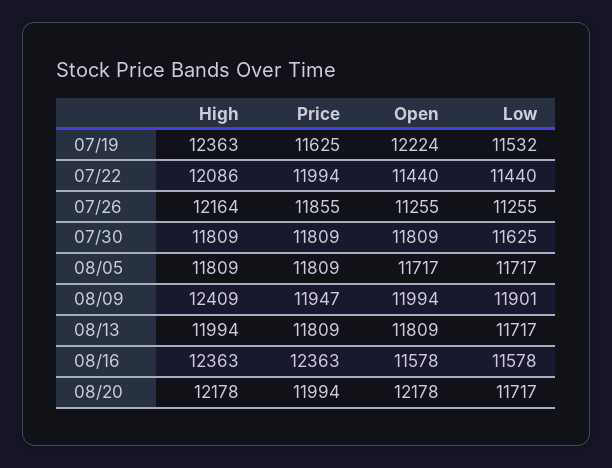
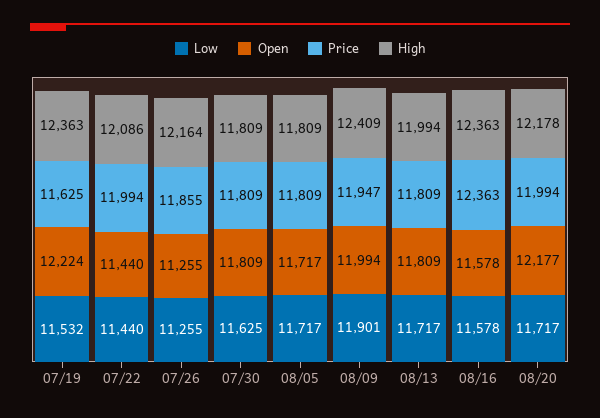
  {
    "High": {
      "07/19": 12363,
      "07/22": 12086,
      "07/26": 12164,
      "07/30": 11809,
      "08/05": 11809,
      "08/09": 12409,
      "08/13": 11994,
      "08/16": 12363,
      "08/20": 12178
    },
    "Price": {
      "07/19": 11625,
      "07/22": 11994,
      "07/26": 11855,
      "07/30": 11809,
      "08/05": 11809,
      "08/09": 11947,
      "08/13": 11809,
      "08/16": 12363,
      "08/20": 11994
    },
    "Open": {
      "07/19": 12224,
      "07/22": 11440,
      "07/26": 11255,
      "07/30": 11809,
      "08/05": 11717,
      "08/09": 11994,
      "08/13": 11809,
      "08/16": 11578,
-     "08/20": 12178
+     "08/20": 12177
    },
    "Low": {
      "07/19": 11532,
      "07/22": 11440,
      "07/26": 11255,
      "07/30": 11625,
      "08/05": 11717,
      "08/09": 11901,
      "08/13": 11717,
      "08/16": 11578,
      "08/20": 11717
    }
  }

